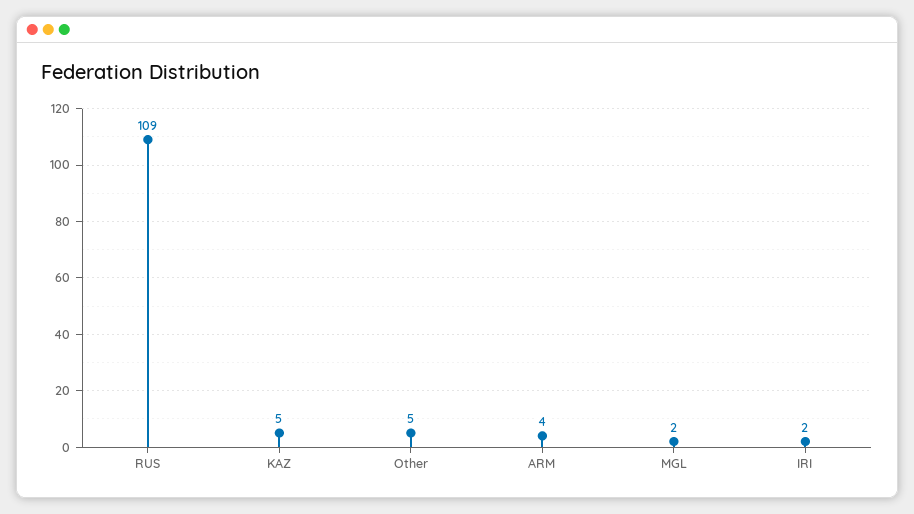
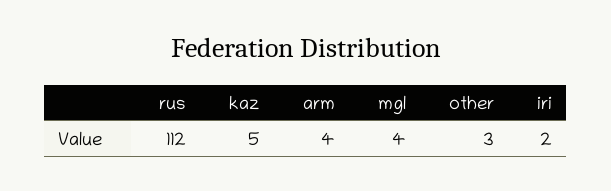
  {
-   "RUS": 109,
+   "RUS": 112,
    "KAZ": 5,
-   "Other": 5,
+   "Other": 3,
    "ARM": 4,
-   "MGL": 2,
+   "MGL": 4,
    "IRI": 2
  }

